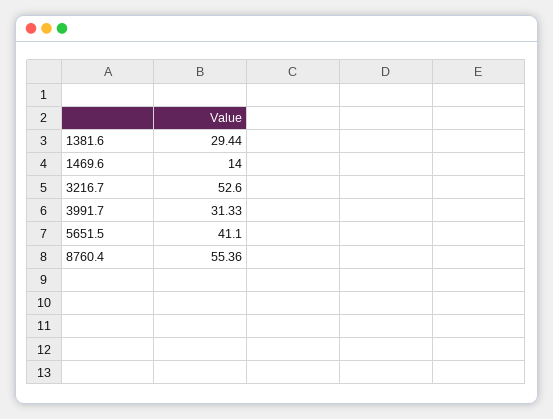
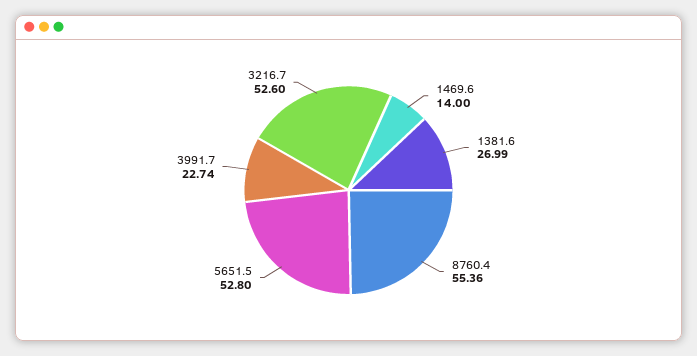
  {
-   "1381.6": 29.44,
+   "1381.6": 26.99,
    "1469.6": 14,
    "3216.7": 52.6,
-   "3991.7": 31.33,
+   "3991.7": 22.74,
-   "5651.5": 41.1,
+   "5651.5": 52.8,
    "8760.4": 55.36
  }

